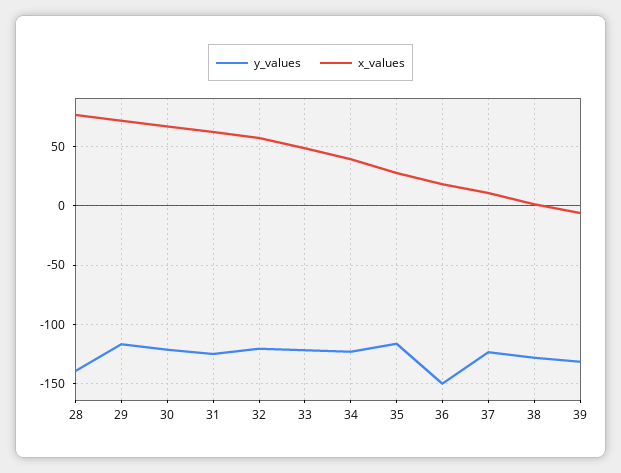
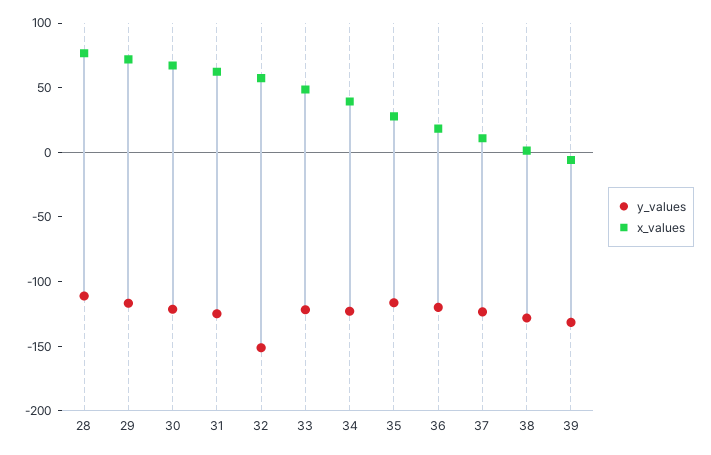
  {
    "y_values": {
-     "28": -140,
+     "28": -110,
      "29": -120,
      "30": -120,
      "31": -120,
-     "32": -120,
+     "32": -150,
      "33": -120,
      "34": -120,
      "35": -120,
-     "36": -150,
+     "36": -120,
      "37": -120,
      "38": -130,
      "39": -130
    },
    "x_values": {
      "28": 80,
      "29": 70,
      "30": 70,
      "31": 60,
      "32": 60,
      "33": 50,
      "34": 40,
      "35": 30,
      "36": 20,
      "37": 10,
      "38": 0,
      "39": -10
    }
  }

